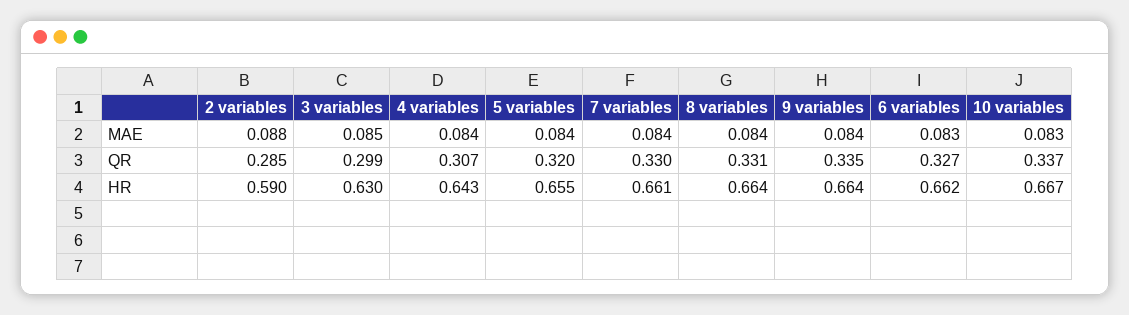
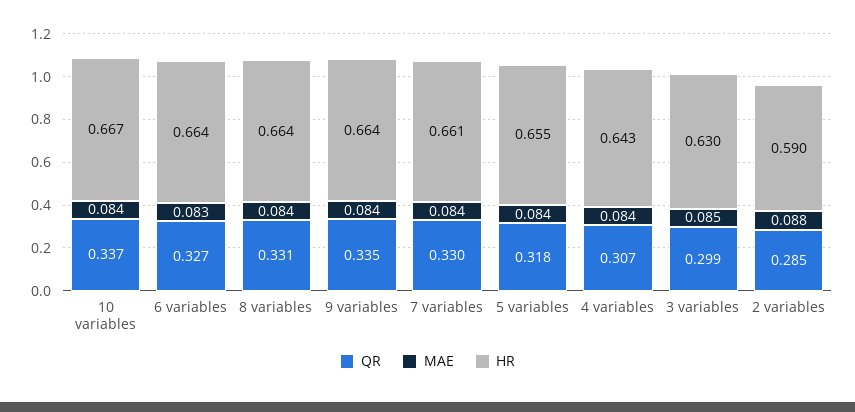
  {
    "MAE": {
      "2 variables": 0.088,
      "3 variables": 0.085,
      "4 variables": 0.084,
      "5 variables": 0.084,
      "7 variables": 0.084,
      "8 variables": 0.084,
      "9 variables": 0.084,
      "6 variables": 0.083,
-     "10 variables": 0.083
+     "10 variables": 0.084
    },
    "QR": {
      "2 variables": 0.285,
      "3 variables": 0.299,
      "4 variables": 0.307,
-     "5 variables": 0.32,
+     "5 variables": 0.318,
      "7 variables": 0.33,
      "8 variables": 0.331,
      "9 variables": 0.335,
      "6 variables": 0.327,
      "10 variables": 0.337
    },
    "HR": {
      "2 variables": 0.59,
      "3 variables": 0.63,
      "4 variables": 0.643,
      "5 variables": 0.655,
      "7 variables": 0.661,
      "8 variables": 0.664,
      "9 variables": 0.664,
-     "6 variables": 0.662,
+     "6 variables": 0.664,
      "10 variables": 0.667
    }
  }

